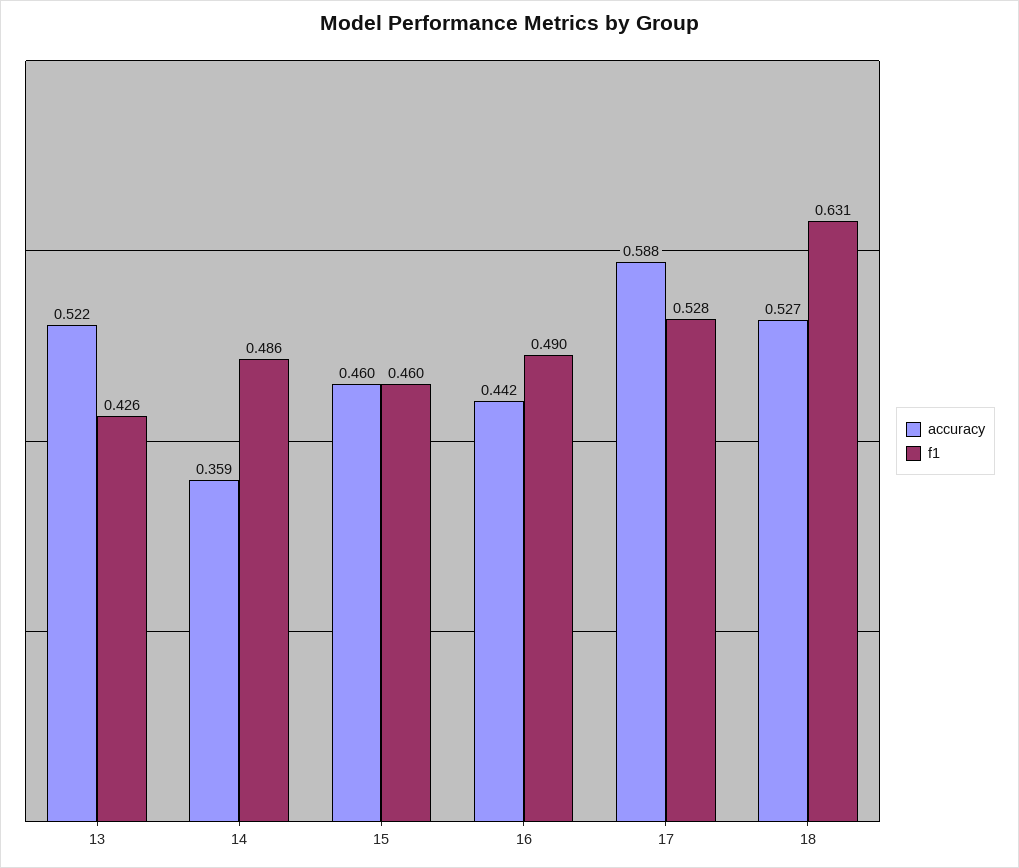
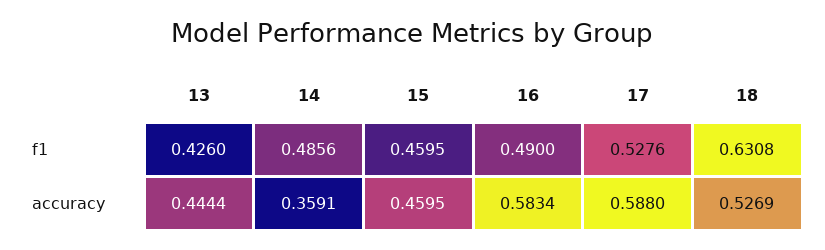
  {
    "accuracy": {
-     "13": 0.522,
+     "13": 0.4444,
      "14": 0.3591,
      "15": 0.4595,
-     "16": 0.442,
+     "16": 0.5834,
      "17": 0.588,
      "18": 0.5269
    },
    "f1": {
      "13": 0.426,
      "14": 0.4856,
      "15": 0.4595,
      "16": 0.49,
      "17": 0.5276,
      "18": 0.6308
    }
  }

